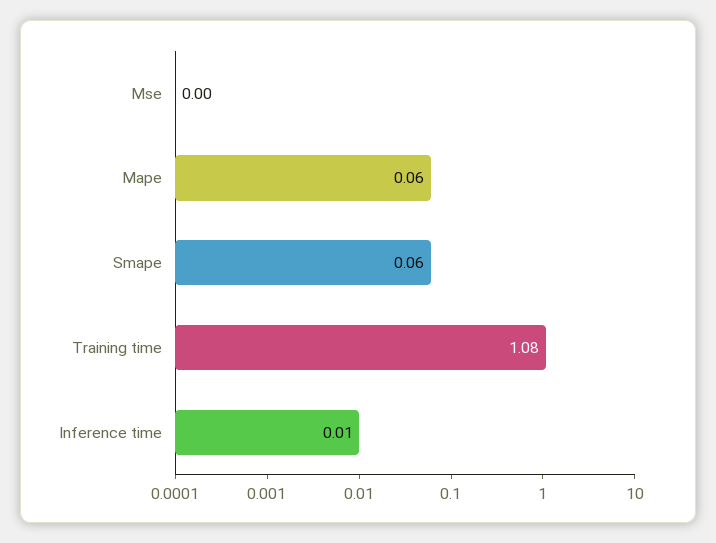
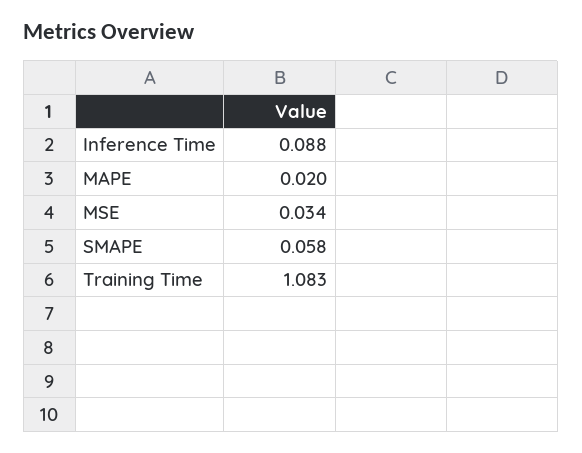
  {
-   "Mse": 0,
+   "Mse": 0.034,
-   "Mape": 0.06,
+   "Mape": 0.02,
    "Smape": 0.058,
    "Training time": 1.083,
-   "Inference time": 0.01
+   "Inference time": 0.088
  }

